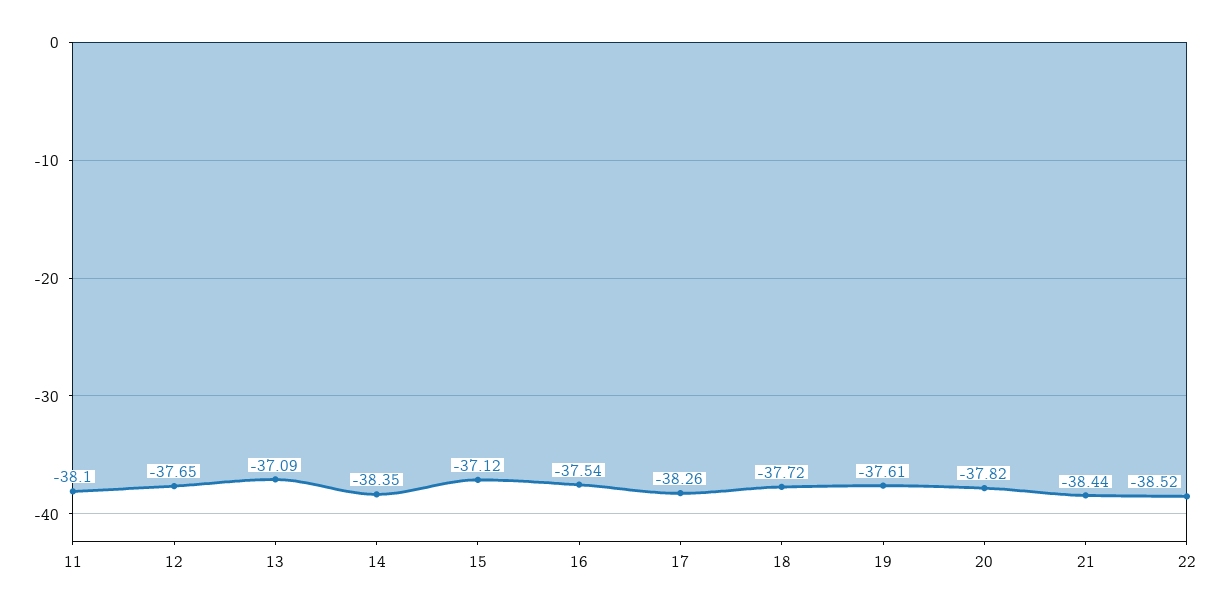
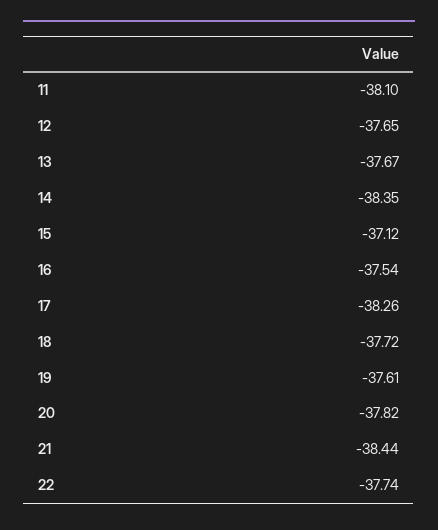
  {
    "11": -38.1,
    "12": -37.65,
-   "13": -37.09,
+   "13": -37.67,
    "14": -38.35,
    "15": -37.12,
    "16": -37.54,
    "17": -38.26,
    "18": -37.72,
    "19": -37.61,
    "20": -37.82,
    "21": -38.44,
-   "22": -38.52
+   "22": -37.74
  }

